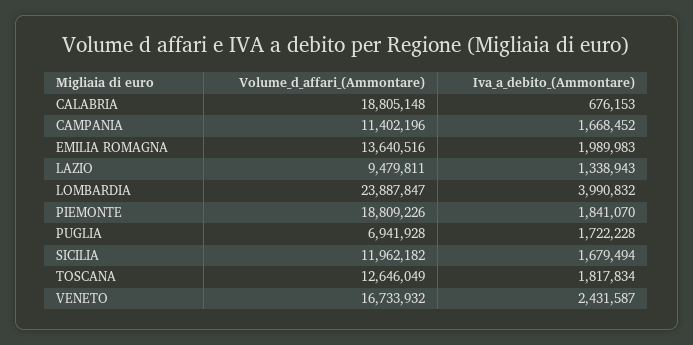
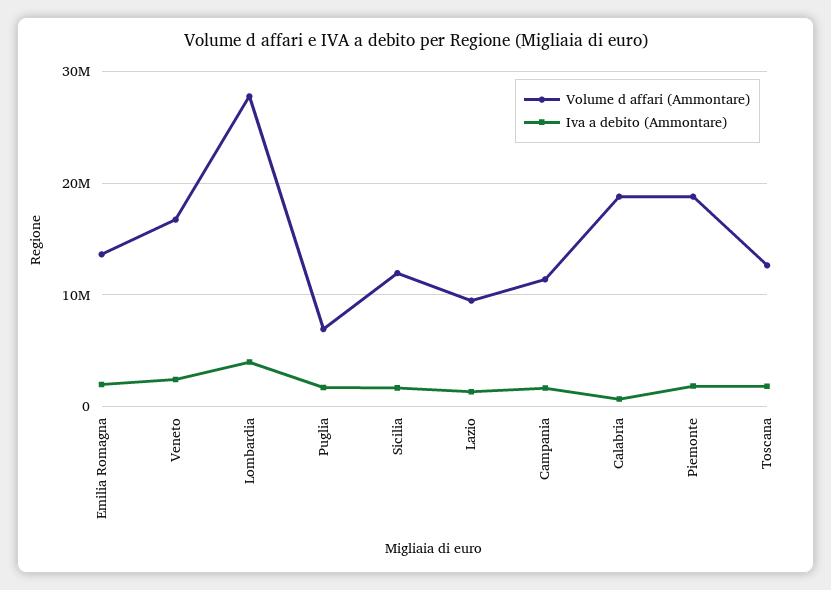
  {
    "Volume_d_affari_(Ammontare)": {
      "CALABRIA": 18805148,
      "CAMPANIA": 11402196,
      "EMILIA ROMAGNA": 13640516,
      "LAZIO": 9479811,
-     "LOMBARDIA": 23887847,
+     "LOMBARDIA": 28000000,
      "PIEMONTE": 18809226,
      "PUGLIA": 6941928,
      "SICILIA": 11962182,
      "TOSCANA": 12646049,
      "VENETO": 16733932
    },
    "Iva_a_debito_(Ammontare)": {
      "CALABRIA": 676153,
      "CAMPANIA": 1668452,
      "EMILIA ROMAGNA": 1989983,
      "LAZIO": 1338943,
      "LOMBARDIA": 3990832,
      "PIEMONTE": 1841070,
      "PUGLIA": 1722228,
      "SICILIA": 1679494,
      "TOSCANA": 1817834,
      "VENETO": 2431587
    }
  }

